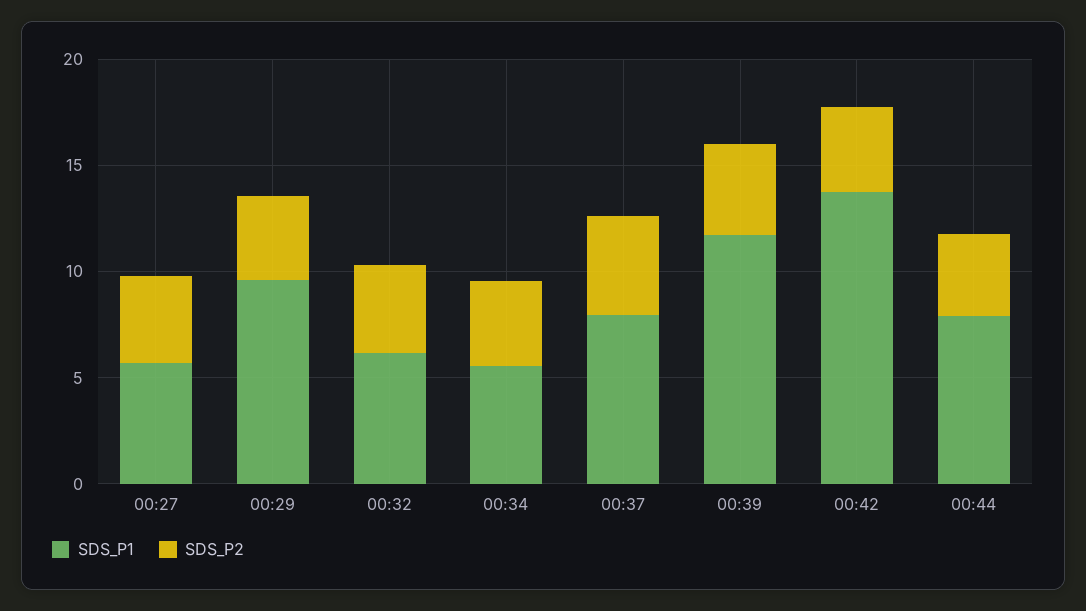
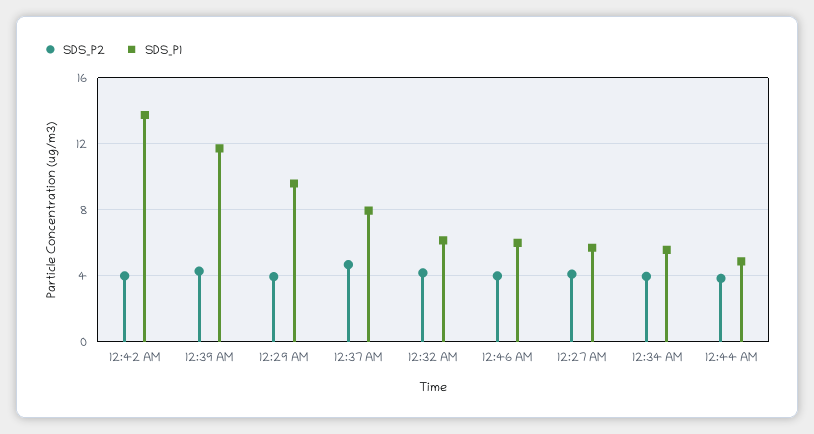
  {
    "SDS_P1": {
      "00:27": 5.5,
      "00:29": 9.5,
      "00:32": 6,
      "00:34": 5.5,
      "00:37": 8,
      "00:39": 11.5,
      "00:42": 14,
-     "00:44": 8
+     "00:44": 5,
+     "12:46 AM": 6
    },
    "SDS_P2": {
      "00:27": 4,
      "00:29": 4,
      "00:32": 4,
      "00:34": 4,
      "00:37": 4.5,
      "00:39": 4.5,
      "00:42": 4,
-     "00:44": 4
+     "00:44": 4,
+     "12:46 AM": 4
    }
  }

